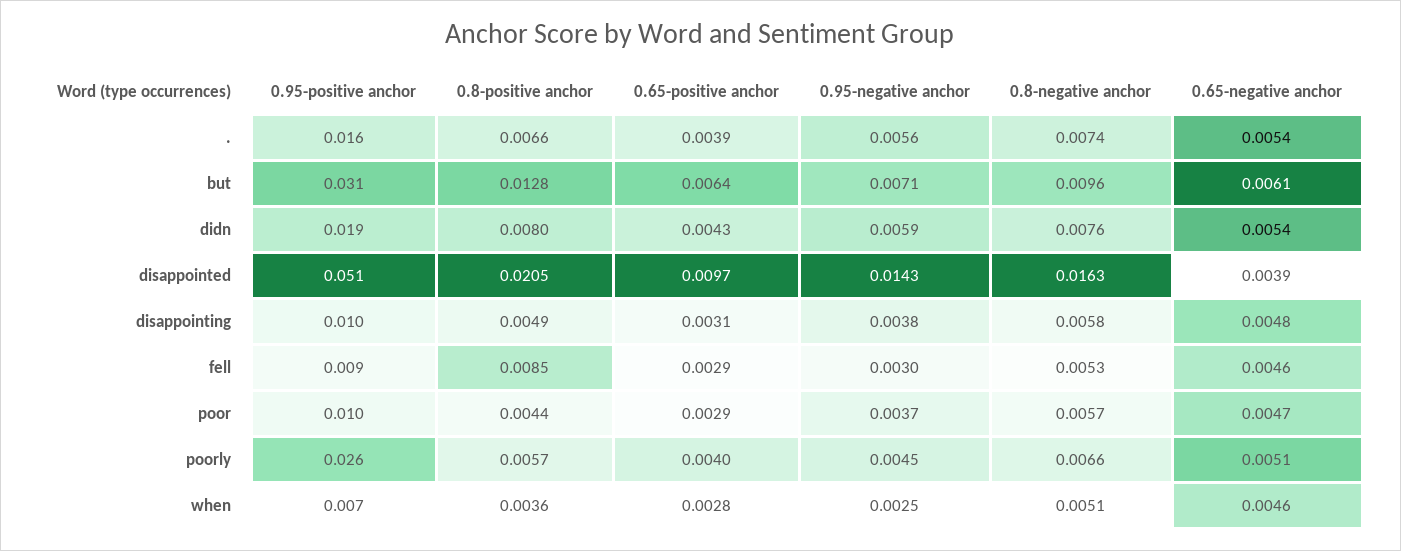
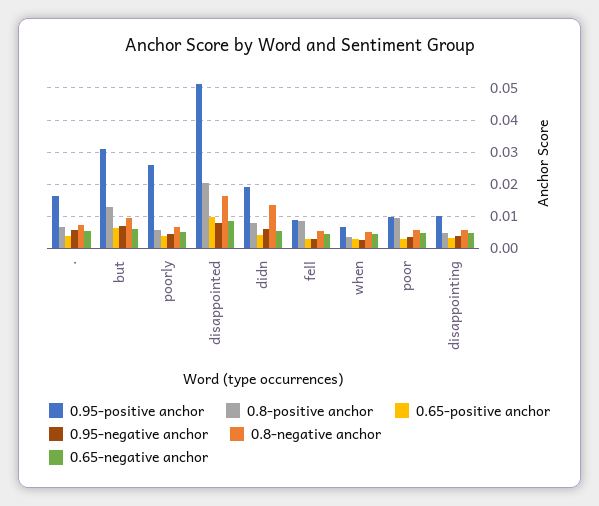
  {
    "0.95-positive anchor": {
      ".": 0.016,
      "but": 0.031,
      "didn": 0.019,
      "disappointed": 0.051,
      "disappointing": 0.01,
      "fell": 0.009,
      "poor": 0.01,
      "poorly": 0.026,
      "when": 0.007
    },
    "0.8-positive anchor": {
      ".": 0.0066,
      "but": 0.0128,
      "didn": 0.008,
      "disappointed": 0.0205,
      "disappointing": 0.0049,
      "fell": 0.0085,
-     "poor": 0.0044,
+     "poor": 0.01,
      "poorly": 0.0057,
      "when": 0.0036
    },
    "0.65-positive anchor": {
      ".": 0.0039,
      "but": 0.0064,
      "didn": 0.0043,
      "disappointed": 0.0097,
      "disappointing": 0.0031,
      "fell": 0.0029,
      "poor": 0.0029,
      "poorly": 0.004,
      "when": 0.0028
    },
    "0.95-negative anchor": {
      ".": 0.0056,
      "but": 0.0071,
      "didn": 0.0059,
-     "disappointed": 0.0143,
+     "disappointed": 0.008,
      "disappointing": 0.0038,
      "fell": 0.003,
      "poor": 0.0037,
      "poorly": 0.0045,
      "when": 0.0025
    },
    "0.8-negative anchor": {
      ".": 0.0074,
      "but": 0.0096,
-     "didn": 0.0076,
+     "didn": 0.014,
      "disappointed": 0.0163,
      "disappointing": 0.0058,
      "fell": 0.0053,
      "poor": 0.0057,
      "poorly": 0.0066,
      "when": 0.0051
    },
    "0.65-negative anchor": {
      ".": 0.0054,
      "but": 0.0061,
      "didn": 0.0054,
-     "disappointed": 0.0039,
+     "disappointed": 0.008,
      "disappointing": 0.0048,
      "fell": 0.0046,
      "poor": 0.0047,
      "poorly": 0.0051,
      "when": 0.0046
    }
  }

